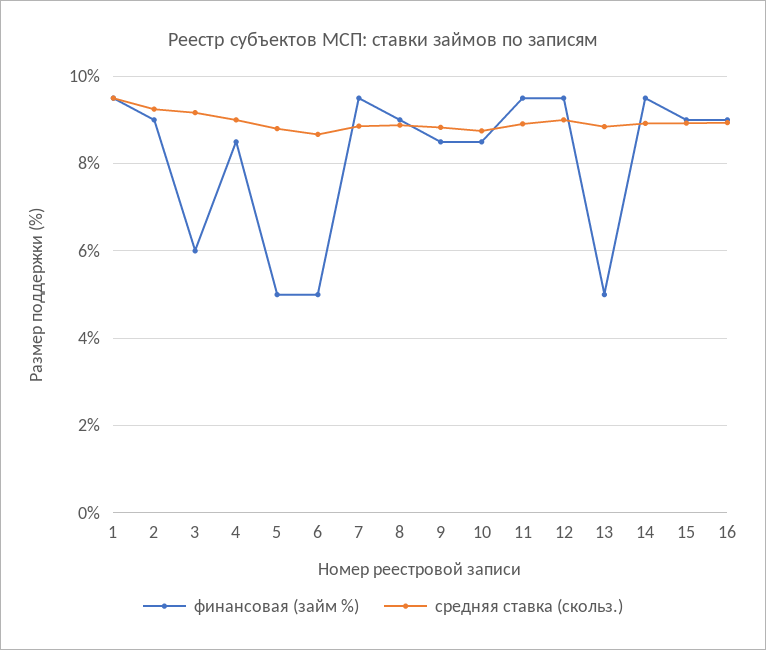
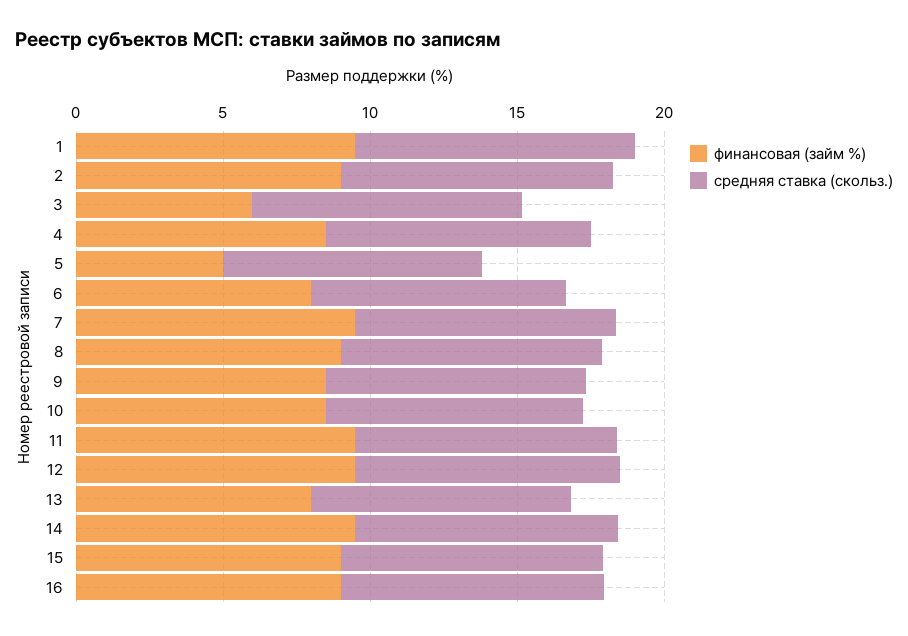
  {
    "финансовая (займ %)": {
      "1": 9.6,
      "2": 9,
      "3": 6,
      "4": 8.6,
      "5": 5,
-     "6": 5,
+     "6": 8,
      "7": 9.6,
      "8": 9,
      "9": 8.6,
      "10": 8.6,
      "11": 9.6,
      "12": 9.6,
-     "13": 5,
+     "13": 8,
      "14": 9.6,
      "15": 9,
      "16": 9
    },
    "средняя ставка (скольз.)": {
      "1": 9.6,
      "2": 9.2,
      "3": 9.2,
      "4": 9,
      "5": 8.8,
      "6": 8.6,
      "7": 8.8,
      "8": 8.8,
      "9": 8.8,
      "10": 8.8,
      "11": 9,
      "12": 9,
      "13": 8.8,
      "14": 9,
      "15": 9,
      "16": 9
    }
  }

